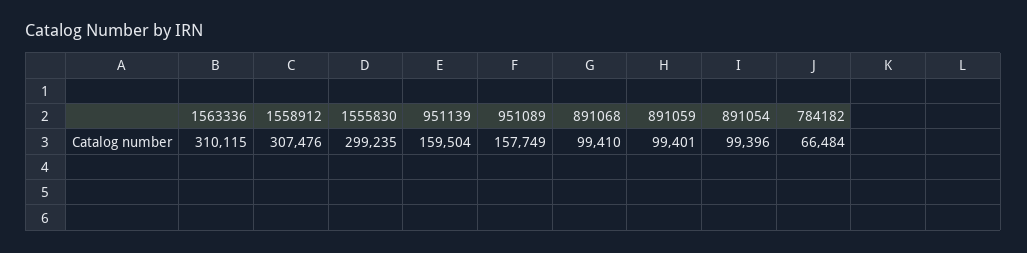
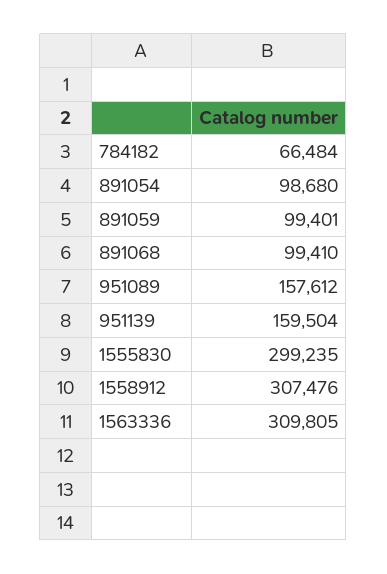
  {
-   "1563336": 310115,
+   "1563336": 309805,
    "1558912": 307476,
    "1555830": 299235,
    "951139": 159504,
-   "951089": 157749,
+   "951089": 157612,
    "891068": 99410,
    "891059": 99401,
-   "891054": 99396,
+   "891054": 98680,
    "784182": 66484
  }

